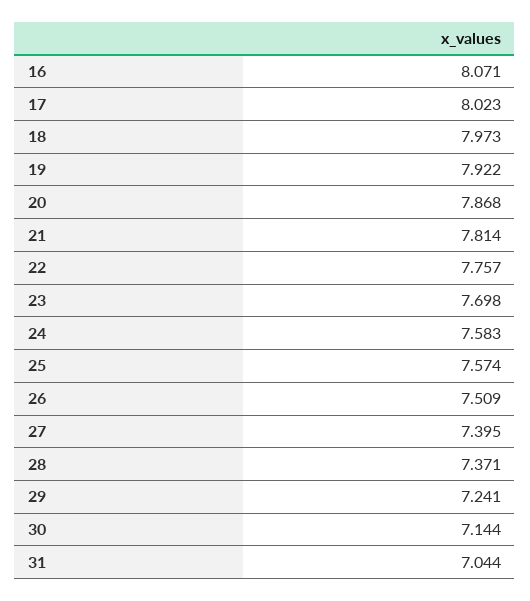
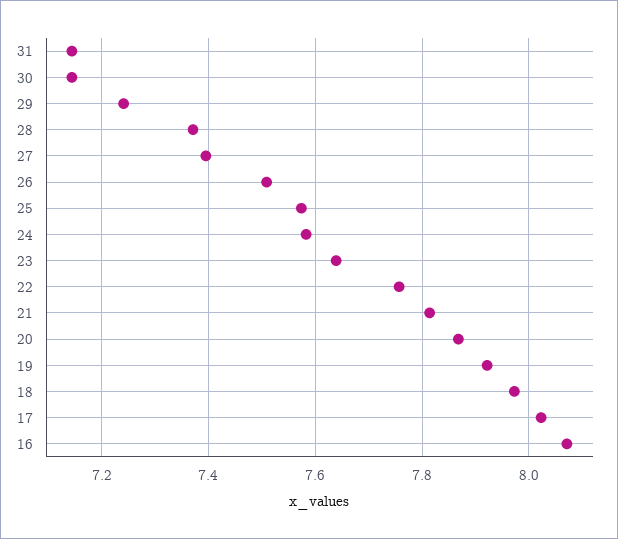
  {
    "16": 8.071,
    "17": 8.023,
    "18": 7.973,
    "19": 7.922,
    "20": 7.868,
    "21": 7.814,
    "22": 7.757,
-   "23": 7.698,
+   "23": 7.64,
    "24": 7.583,
    "25": 7.574,
    "26": 7.509,
    "27": 7.395,
    "28": 7.371,
    "29": 7.241,
    "30": 7.144,
-   "31": 7.044
+   "31": 7.14
  }

